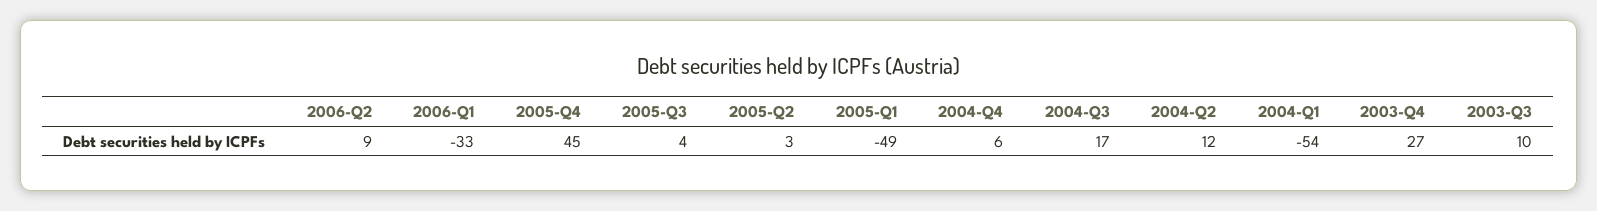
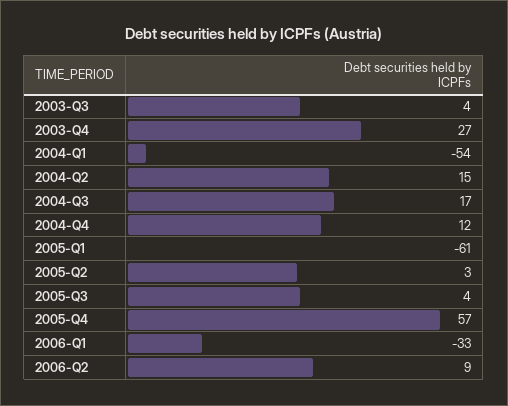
  {
    "2006-Q2": 9,
    "2006-Q1": -33,
-   "2005-Q4": 45,
+   "2005-Q4": 57,
    "2005-Q3": 4,
    "2005-Q2": 3,
-   "2005-Q1": -49,
+   "2005-Q1": -61,
-   "2004-Q4": 6,
+   "2004-Q4": 12,
    "2004-Q3": 17,
-   "2004-Q2": 12,
+   "2004-Q2": 15,
    "2004-Q1": -54,
    "2003-Q4": 27,
-   "2003-Q3": 10
+   "2003-Q3": 4
  }

